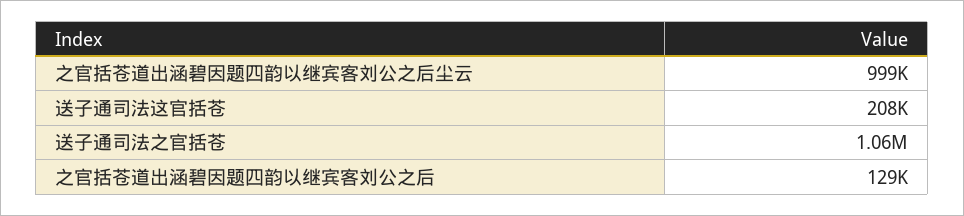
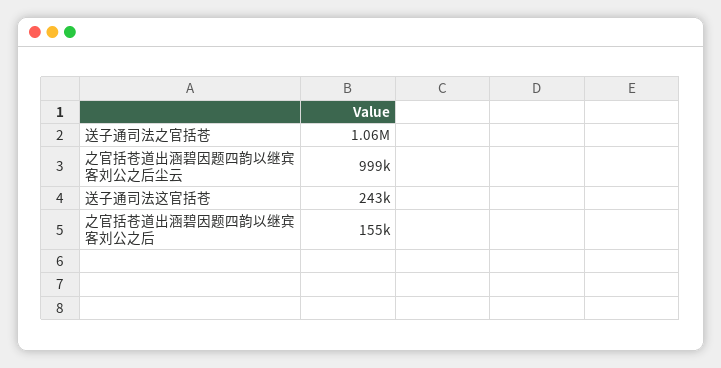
  {
    "之官括苍道出涵碧因题四韵以继宾客刘公之后尘云": 999000,
-   "送子通司法这官括苍": 208000,
+   "送子通司法这官括苍": 243000,
    "送子通司法之官括苍": 1060000,
-   "之官括苍道出涵碧因题四韵以继宾客刘公之后": 129000
+   "之官括苍道出涵碧因题四韵以继宾客刘公之后": 155000
  }

